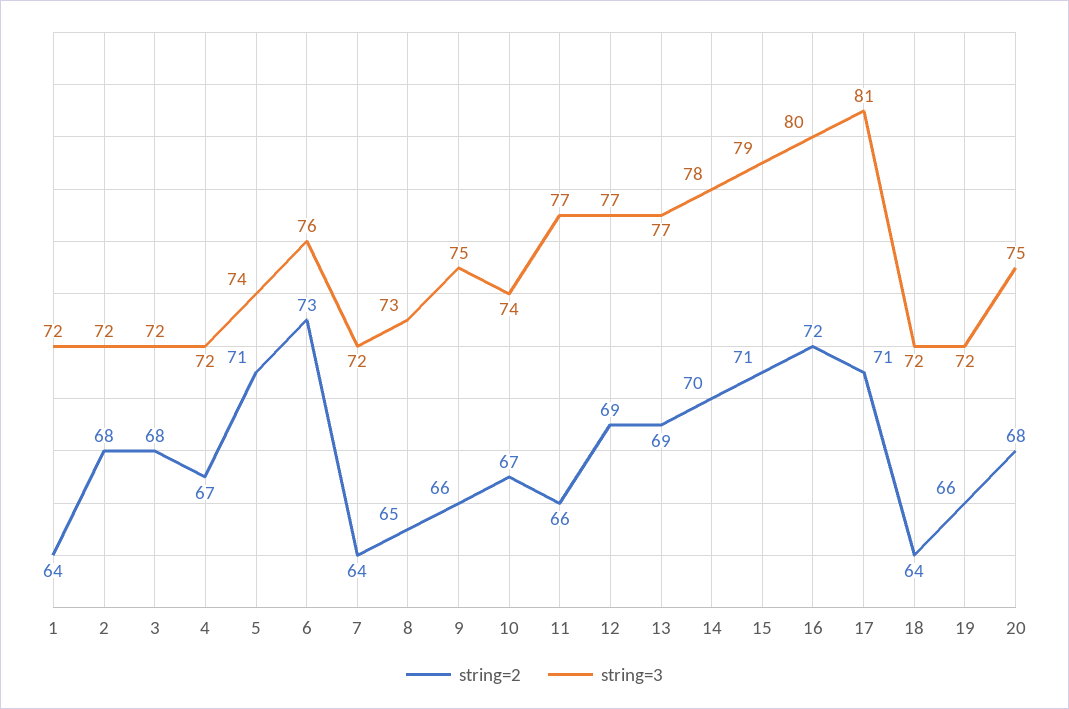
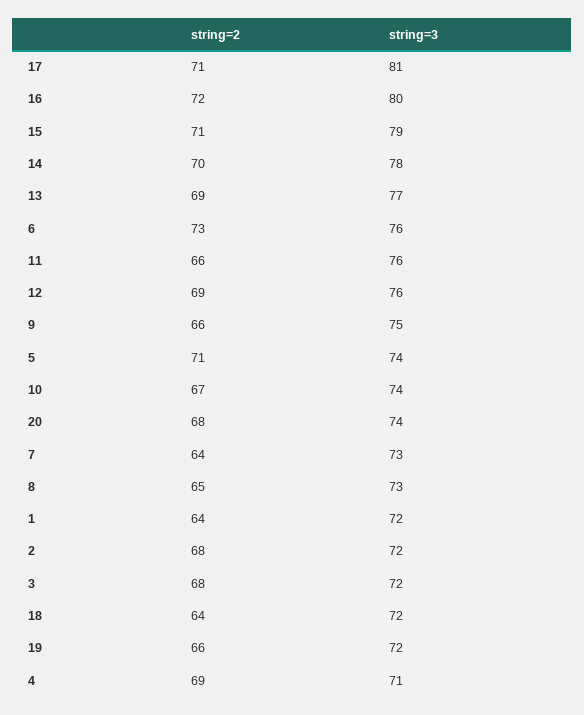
  {
    "string=2": {
      "1": 64,
      "2": 68,
      "3": 68,
-     "4": 67,
+     "4": 69,
      "5": 71,
      "6": 73,
      "7": 64,
      "8": 65,
      "9": 66,
      "10": 67,
      "11": 66,
      "12": 69,
      "13": 69,
      "14": 70,
      "15": 71,
      "16": 72,
      "17": 71,
      "18": 64,
      "19": 66,
      "20": 68
    },
    "string=3": {
      "1": 72,
      "2": 72,
      "3": 72,
-     "4": 72,
+     "4": 71,
      "5": 74,
      "6": 76,
-     "7": 72,
+     "7": 73,
      "8": 73,
      "9": 75,
      "10": 74,
-     "11": 77,
+     "11": 76,
-     "12": 77,
+     "12": 76,
      "13": 77,
      "14": 78,
      "15": 79,
      "16": 80,
      "17": 81,
      "18": 72,
      "19": 72,
-     "20": 75
+     "20": 74
    }
  }

